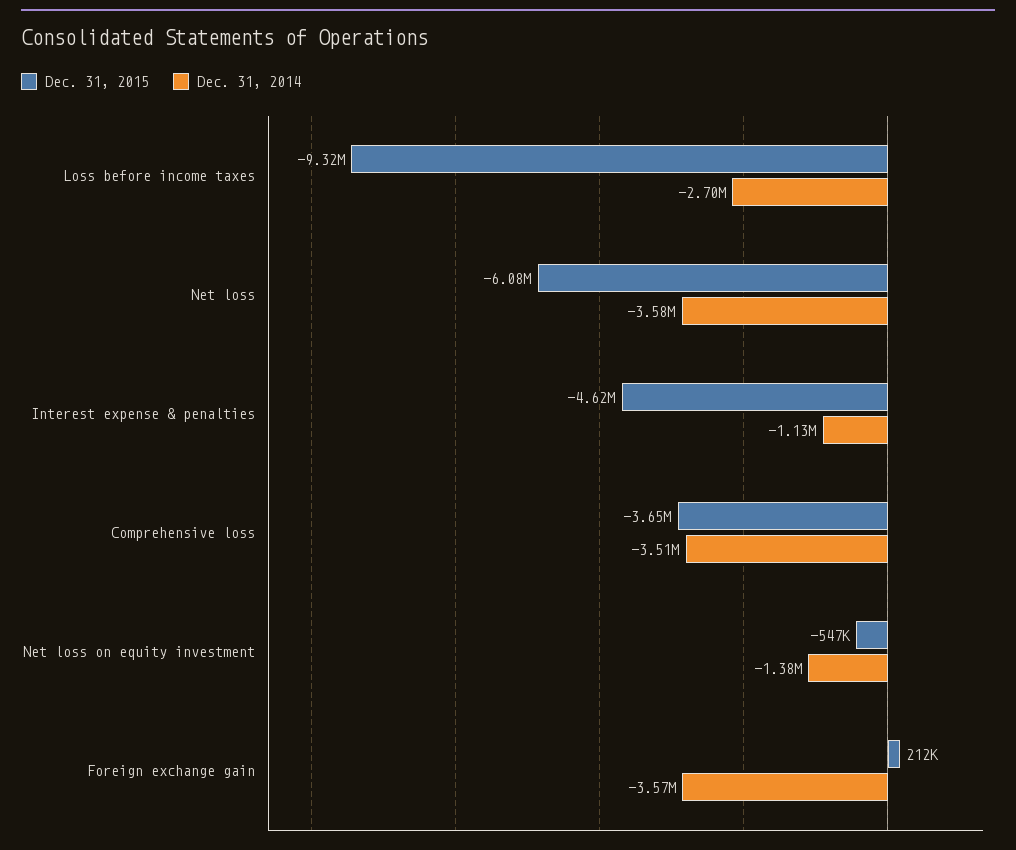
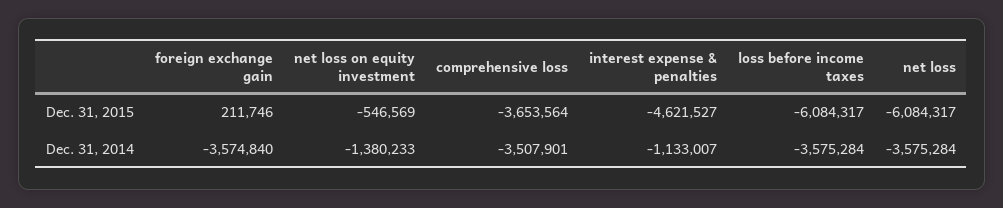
  {
    "Dec. 31, 2015": {
-     "Loss before income taxes": -9320000,
+     "Loss before income taxes": -6084317,
      "Net loss": -6084317,
      "Interest expense & penalties": -4621527,
      "Comprehensive loss": -3653564,
      "Net loss on equity investment": -546569,
      "Foreign exchange gain": 211746
    },
    "Dec. 31, 2014": {
-     "Loss before income taxes": -2700000,
+     "Loss before income taxes": -3575284,
      "Net loss": -3575284,
      "Interest expense & penalties": -1133007,
      "Comprehensive loss": -3507901,
      "Net loss on equity investment": -1380233,
      "Foreign exchange gain": -3574840
    }
  }

